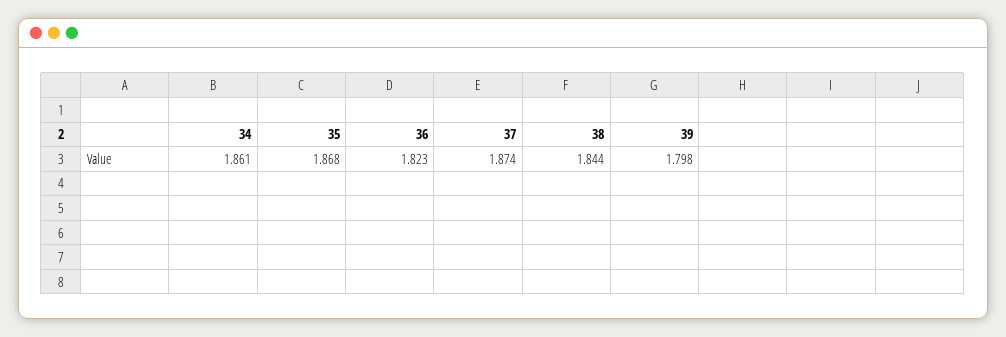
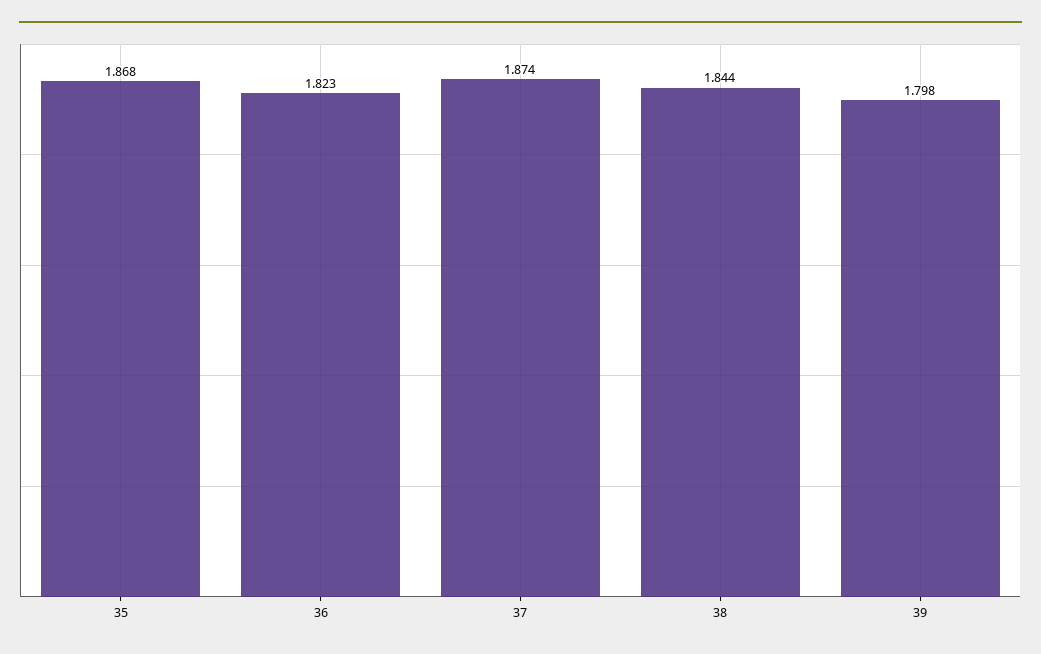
  {
-   "34": 1.861,
    "35": 1.868,
    "36": 1.823,
    "37": 1.874,
    "38": 1.844,
    "39": 1.798
  }

